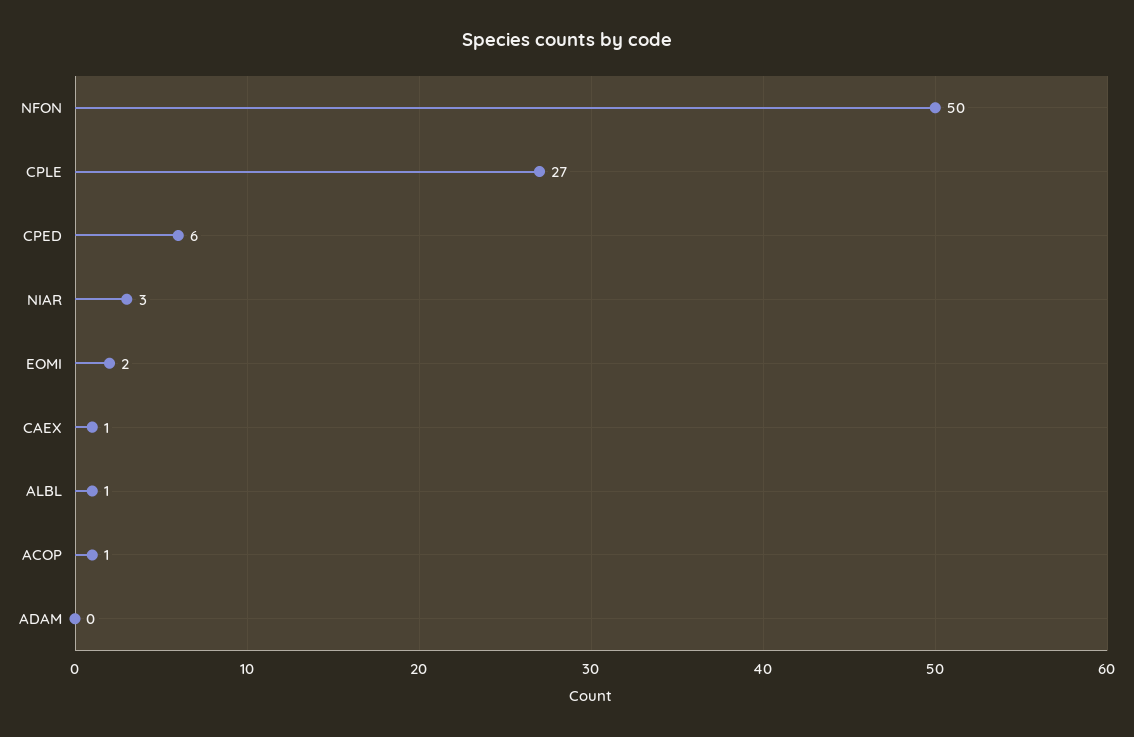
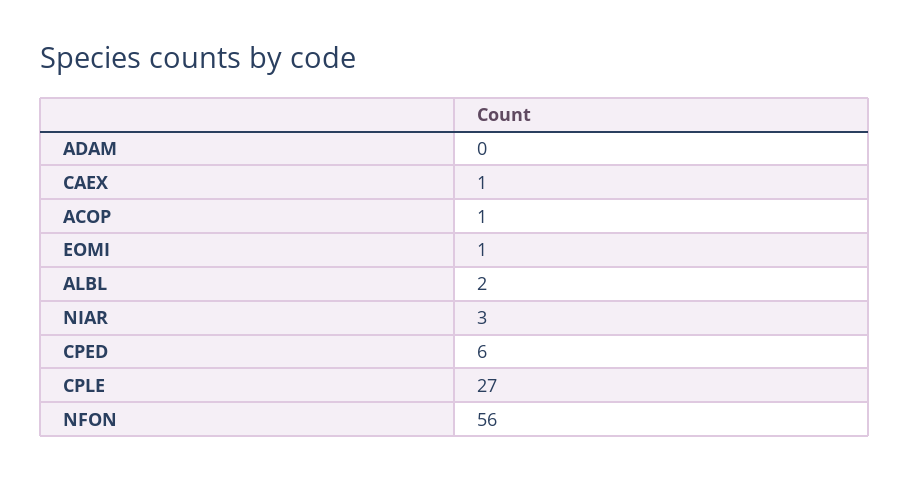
  {
-   "NFON": 50,
+   "NFON": 56,
    "CPLE": 27,
    "CPED": 6,
    "NIAR": 3,
-   "EOMI": 2,
+   "EOMI": 1,
    "CAEX": 1,
-   "ALBL": 1,
+   "ALBL": 2,
    "ACOP": 1,
    "ADAM": 0
  }

